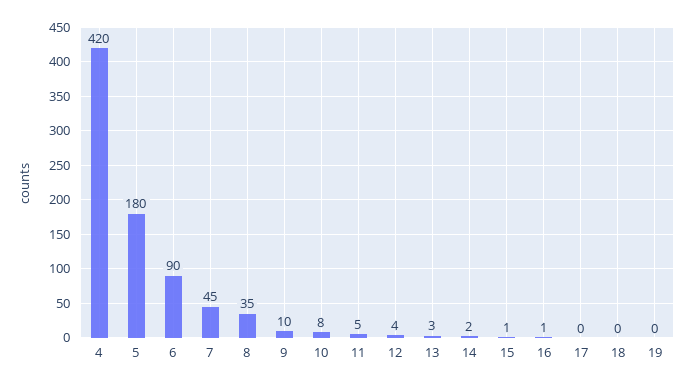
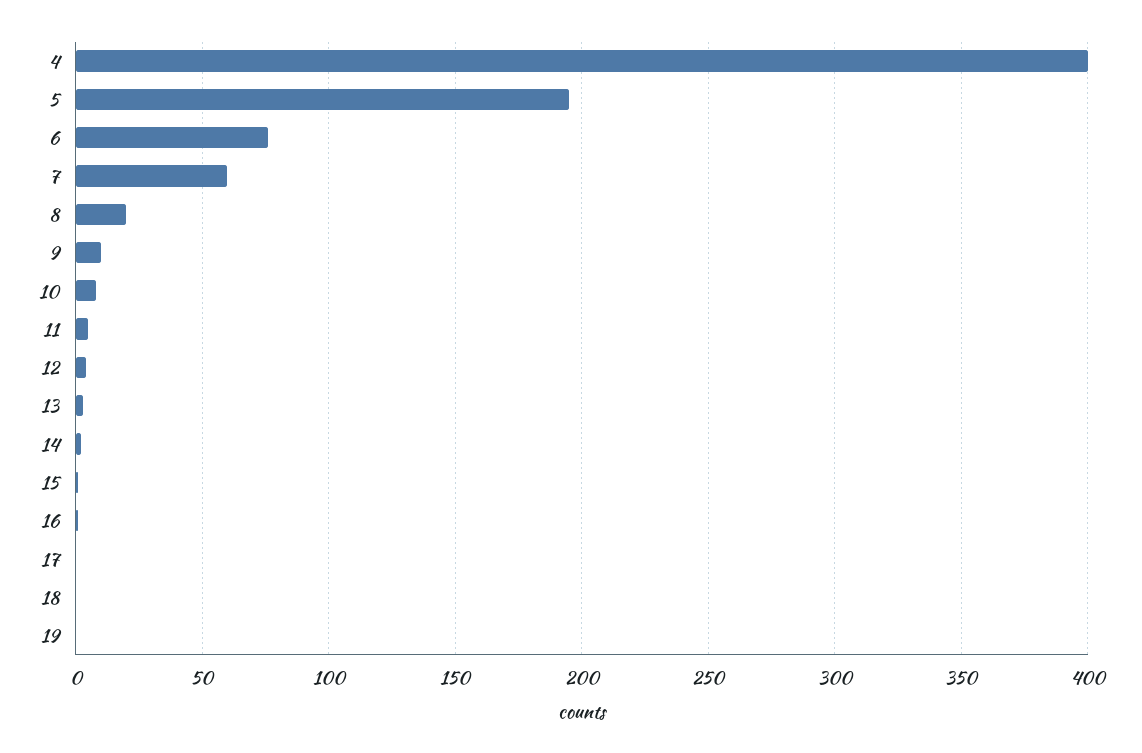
  {
-   "4": 420,
+   "4": 400,
-   "5": 180,
+   "5": 195,
-   "6": 90,
+   "6": 75,
-   "7": 45,
+   "7": 60,
-   "8": 35,
+   "8": 20,
    "9": 10,
    "10": 8,
    "11": 5,
    "12": 4,
    "13": 3,
    "14": 2,
    "15": 1,
    "16": 1,
    "17": 0,
    "18": 0,
    "19": 0
  }

